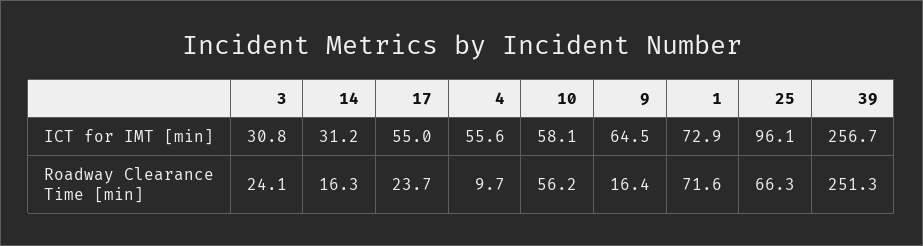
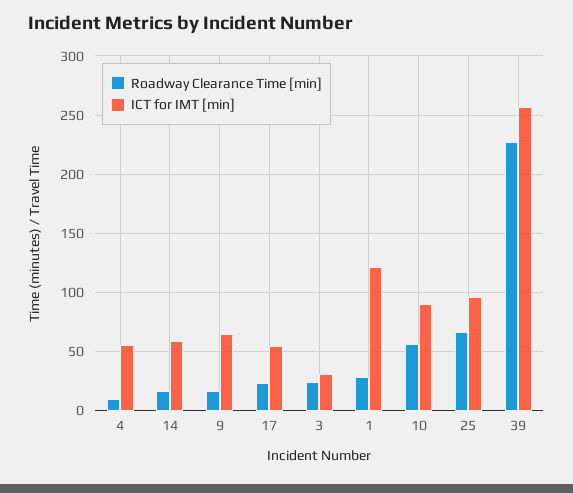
  {
    "ICT for IMT [min]": {
      "3": 30.8,
-     "14": 31.2,
+     "14": 60,
      "17": 55,
      "4": 55.6,
-     "10": 58.1,
+     "10": 90,
      "9": 64.5,
-     "1": 72.9,
+     "1": 120,
      "25": 96.1,
      "39": 256.7
    },
    "Roadway Clearance Time [min]": {
      "3": 24.1,
      "14": 16.3,
      "17": 23.7,
      "4": 9.7,
      "10": 56.2,
      "9": 16.4,
-     "1": 71.6,
+     "1": 30,
      "25": 66.3,
-     "39": 251.3
+     "39": 230
    }
  }

